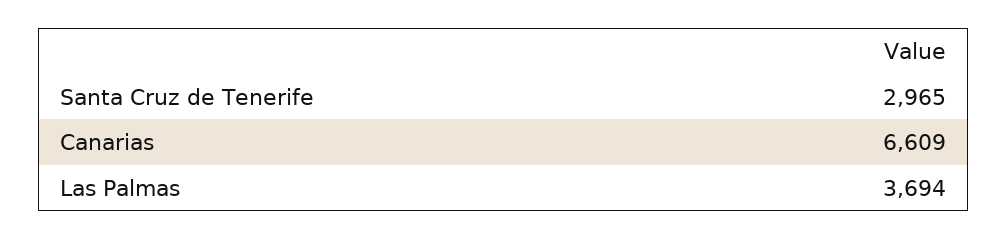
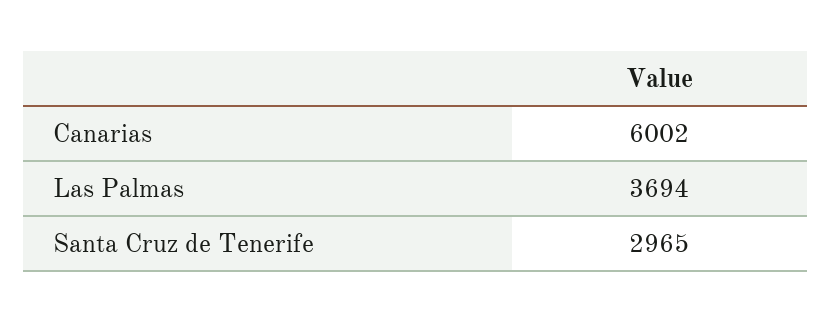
  {
    "Santa Cruz de Tenerife": 2965,
-   "Canarias": 6609,
+   "Canarias": 6002,
    "Las Palmas": 3694
  }

